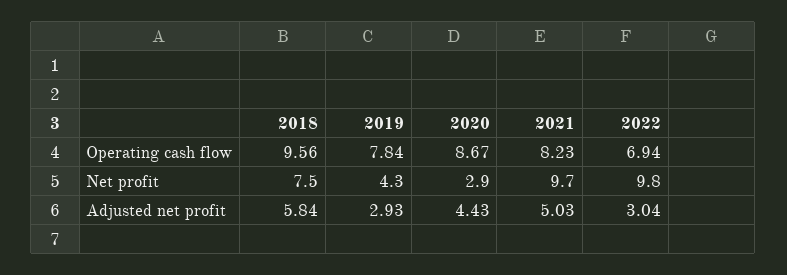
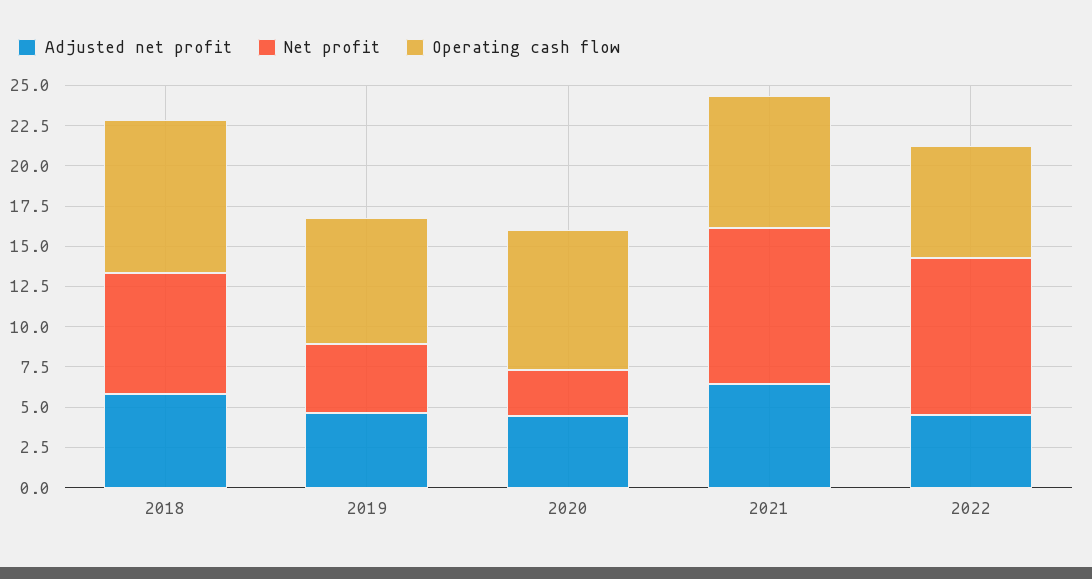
  {
    "Operating cash flow": {
      "2018": 9.56,
      "2019": 7.84,
      "2020": 8.67,
      "2021": 8.23,
      "2022": 6.94
    },
    "Net profit": {
      "2018": 7.5,
      "2019": 4.3,
      "2020": 2.9,
      "2021": 9.7,
      "2022": 9.8
    },
    "Adjusted net profit": {
      "2018": 5.84,
-     "2019": 2.93,
+     "2019": 4.5,
      "2020": 4.43,
-     "2021": 5.03,
+     "2021": 6.5,
-     "2022": 3.04
+     "2022": 4.5
    }
  }

